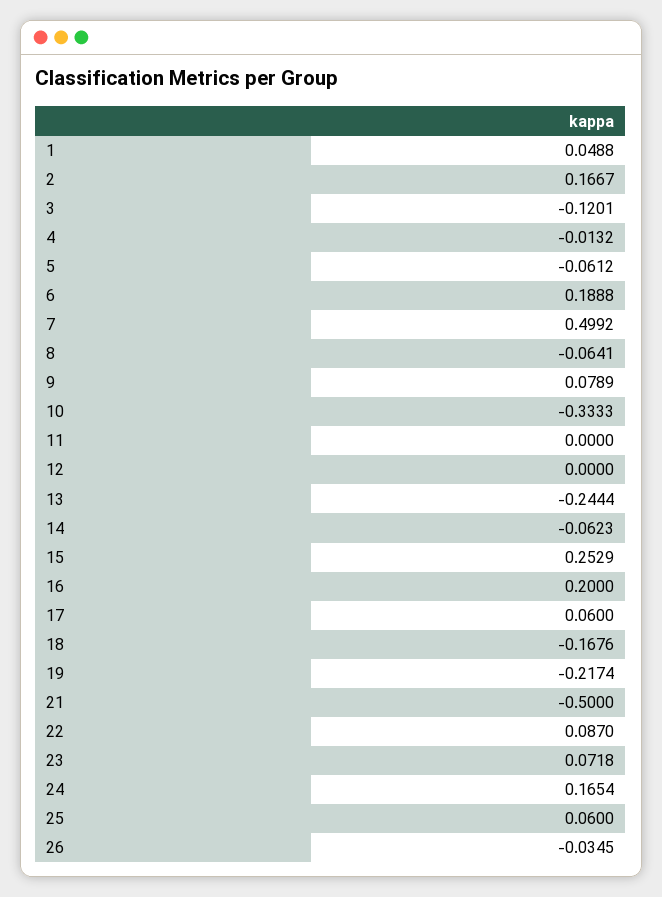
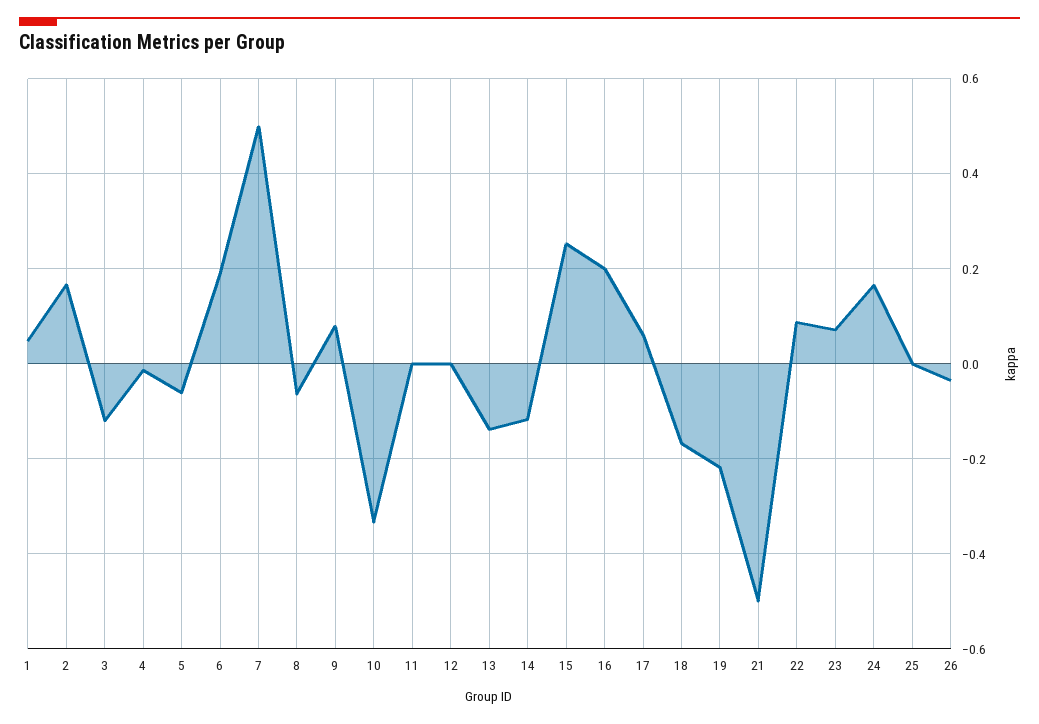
  {
    "1": 0.0488,
    "2": 0.1667,
    "3": -0.1201,
    "4": -0.0132,
    "5": -0.0612,
    "6": 0.1888,
    "7": 0.4992,
    "8": -0.0641,
    "9": 0.0789,
    "10": -0.3333,
    "11": 0,
    "12": 0,
-   "13": -0.2444,
+   "13": -0.14,
-   "14": -0.0623,
+   "14": -0.12,
    "15": 0.2529,
    "16": 0.2,
    "17": 0.06,
    "18": -0.1676,
    "19": -0.2174,
    "21": -0.5,
    "22": 0.087,
    "23": 0.0718,
    "24": 0.1654,
-   "25": 0.06,
+   "25": 0,
    "26": -0.0345
  }

